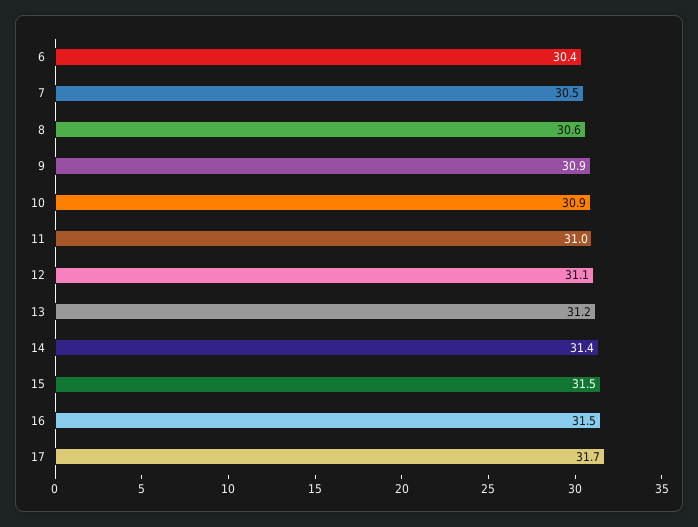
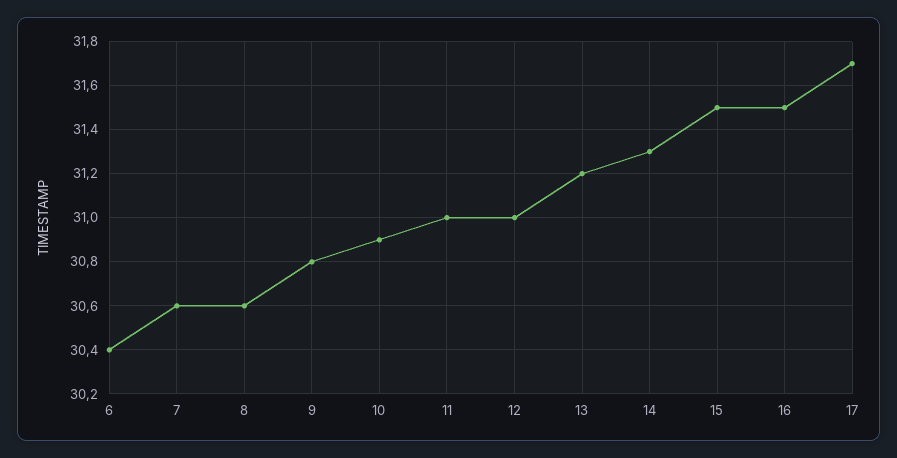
  {
    "6": 30.4,
-   "7": 30.5,
+   "7": 30.6,
    "8": 30.6,
-   "9": 30.9,
+   "9": 30.8,
    "10": 30.9,
    "11": 31,
-   "12": 31.1,
+   "12": 31,
    "13": 31.2,
-   "14": 31.4,
+   "14": 31.3,
    "15": 31.5,
    "16": 31.5,
    "17": 31.7
  }

